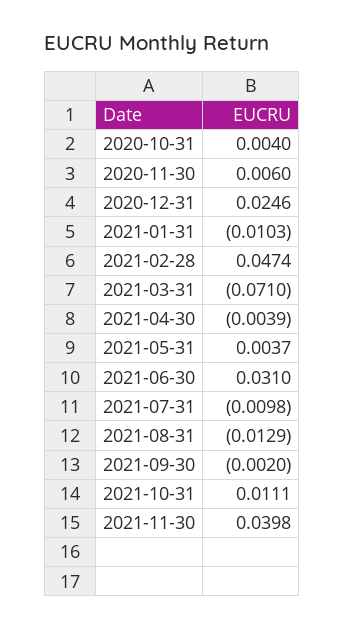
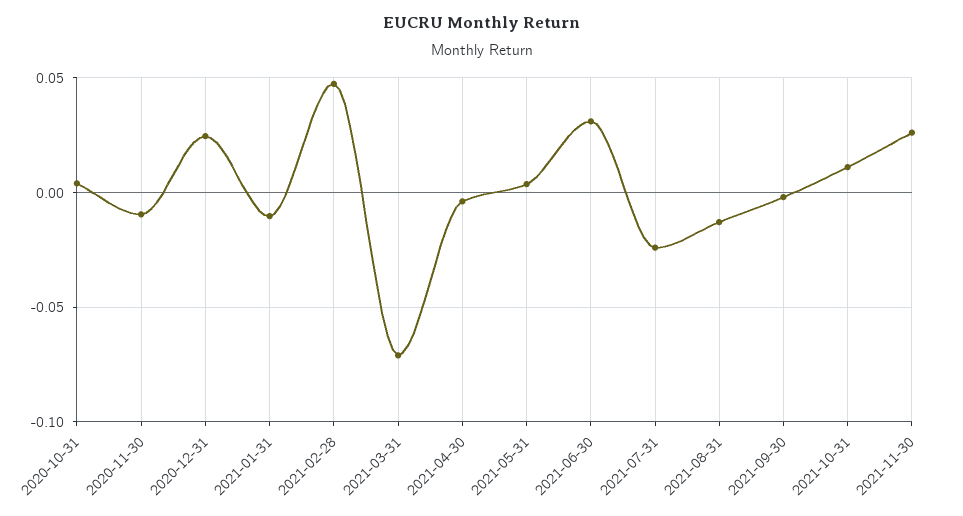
  {
    "2020-10-31": 0.004,
-   "2020-11-30": 0.006,
+   "2020-11-30": -0.01,
    "2020-12-31": 0.0246,
    "2021-01-31": -0.0103,
    "2021-02-28": 0.0474,
    "2021-03-31": -0.071,
    "2021-04-30": -0.0039,
    "2021-05-31": 0.0037,
    "2021-06-30": 0.031,
-   "2021-07-31": -0.0098,
+   "2021-07-31": -0.025,
    "2021-08-31": -0.0129,
    "2021-09-30": -0.002,
    "2021-10-31": 0.0111,
-   "2021-11-30": 0.0398
+   "2021-11-30": 0.025
  }

